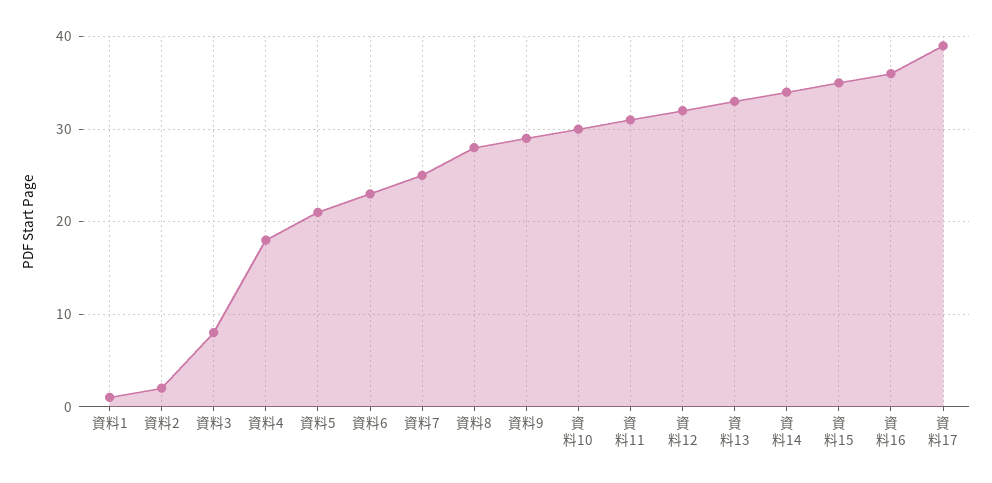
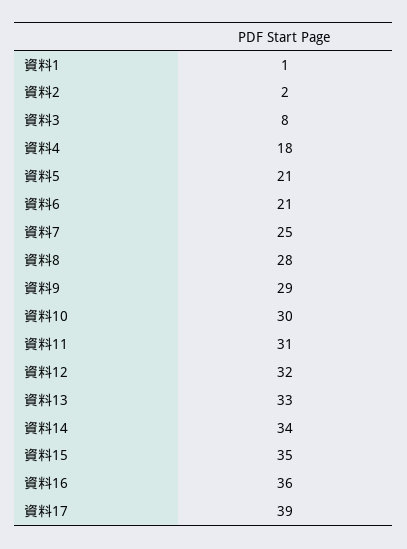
  {
    "資料1": 1,
    "資料2": 2,
    "資料3": 8,
    "資料4": 18,
    "資料5": 21,
-   "資料6": 23,
+   "資料6": 21,
    "資料7": 25,
    "資料8": 28,
    "資料9": 29,
    "資料10": 30,
    "資料11": 31,
    "資料12": 32,
    "資料13": 33,
    "資料14": 34,
    "資料15": 35,
    "資料16": 36,
    "資料17": 39
  }

